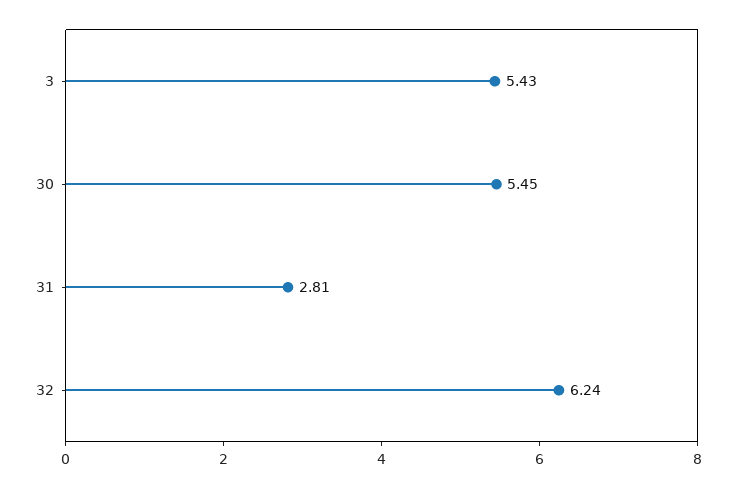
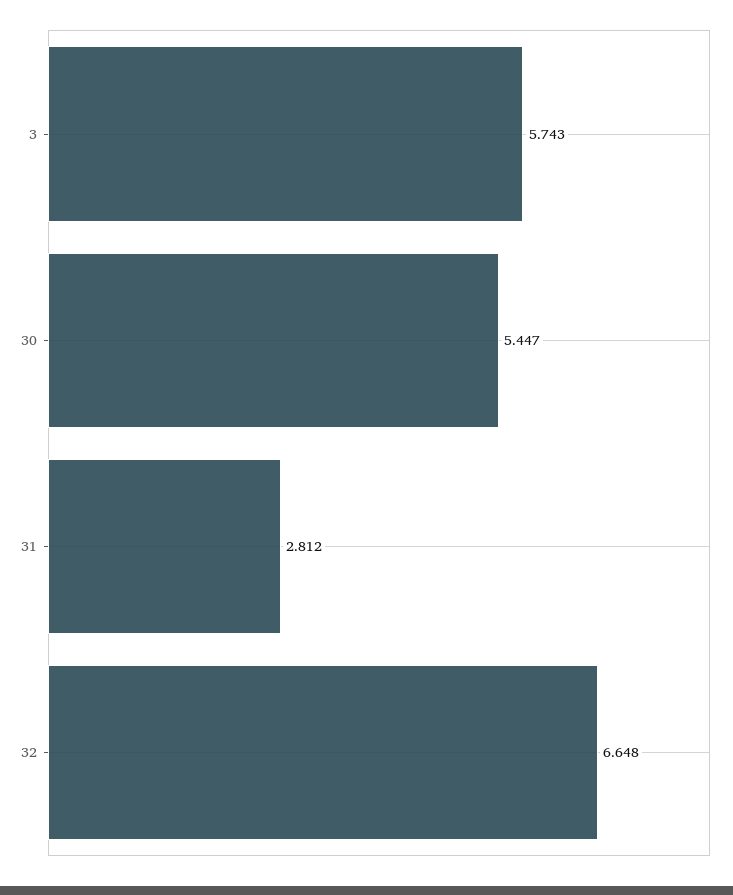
  {
-   "3": 5.43,
+   "3": 5.743,
    "30": 5.447,
    "31": 2.812,
-   "32": 6.24
+   "32": 6.648
  }

